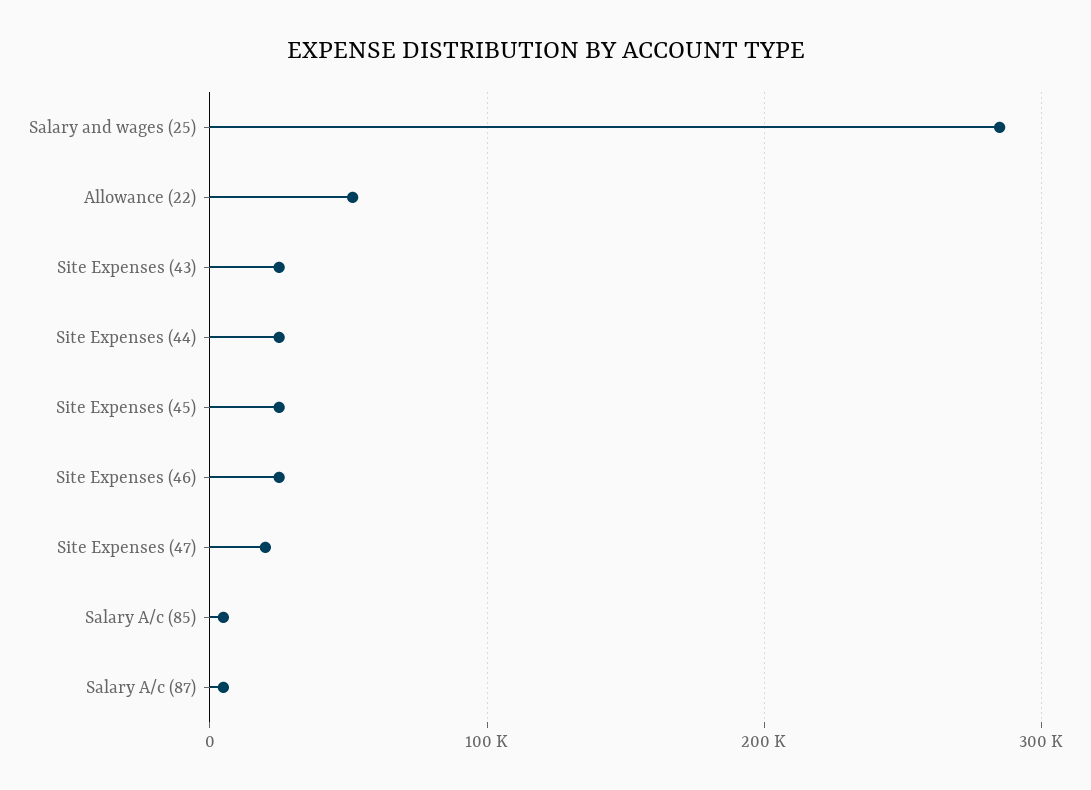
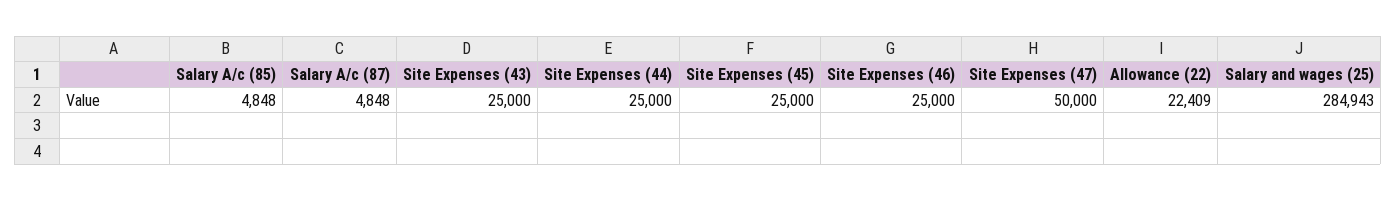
  {
    "Salary and wages (25)": 284943,
-   "Allowance (22)": 50000,
+   "Allowance (22)": 22409,
    "Site Expenses (43)": 25000,
    "Site Expenses (44)": 25000,
    "Site Expenses (45)": 25000,
    "Site Expenses (46)": 25000,
-   "Site Expenses (47)": 20000,
+   "Site Expenses (47)": 50000,
    "Salary A/c (85)": 4848,
    "Salary A/c (87)": 4848
  }

